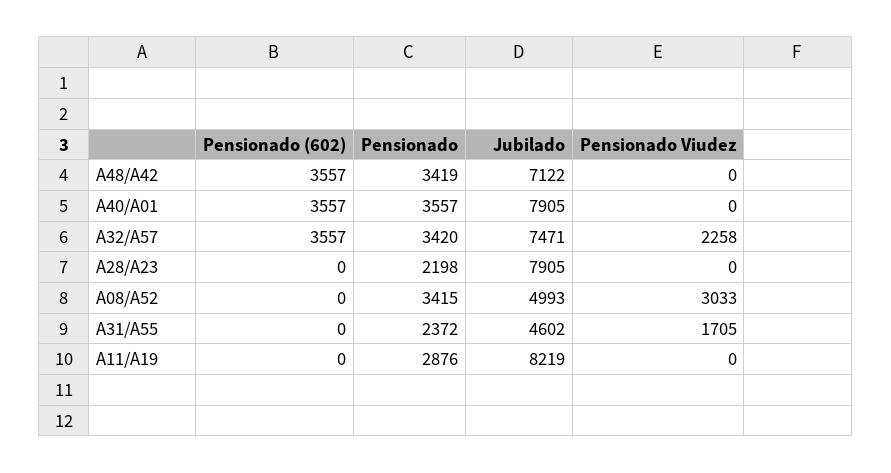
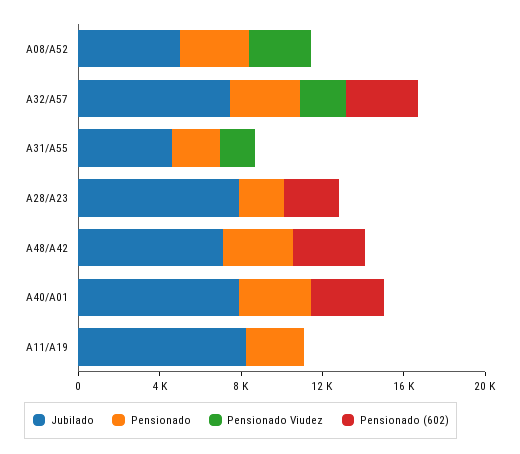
  {
    "Pensionado (602)": {
      "A48/A42": 3557,
      "A40/A01": 3557,
      "A32/A57": 3557,
-     "A28/A23": 0,
+     "A28/A23": 3000,
      "A08/A52": 0,
      "A31/A55": 0,
      "A11/A19": 0
    },
    "Pensionado": {
      "A48/A42": 3419,
      "A40/A01": 3557,
      "A32/A57": 3420,
      "A28/A23": 2198,
      "A08/A52": 3415,
      "A31/A55": 2372,
      "A11/A19": 2876
    },
    "Jubilado": {
      "A48/A42": 7122,
      "A40/A01": 7905,
      "A32/A57": 7471,
      "A28/A23": 7905,
      "A08/A52": 4993,
      "A31/A55": 4602,
      "A11/A19": 8219
    },
    "Pensionado Viudez": {
      "A48/A42": 0,
      "A40/A01": 0,
      "A32/A57": 2258,
      "A28/A23": 0,
      "A08/A52": 3033,
      "A31/A55": 1705,
      "A11/A19": 0
    }
  }

